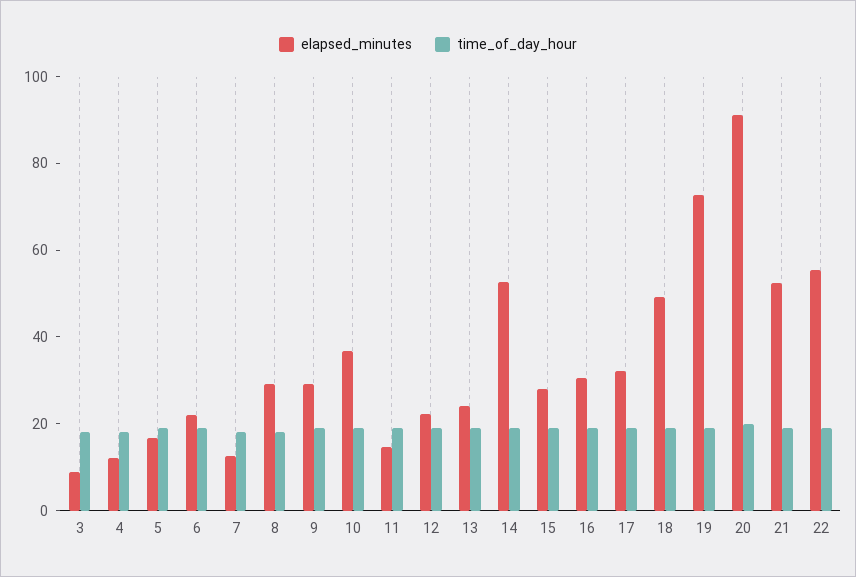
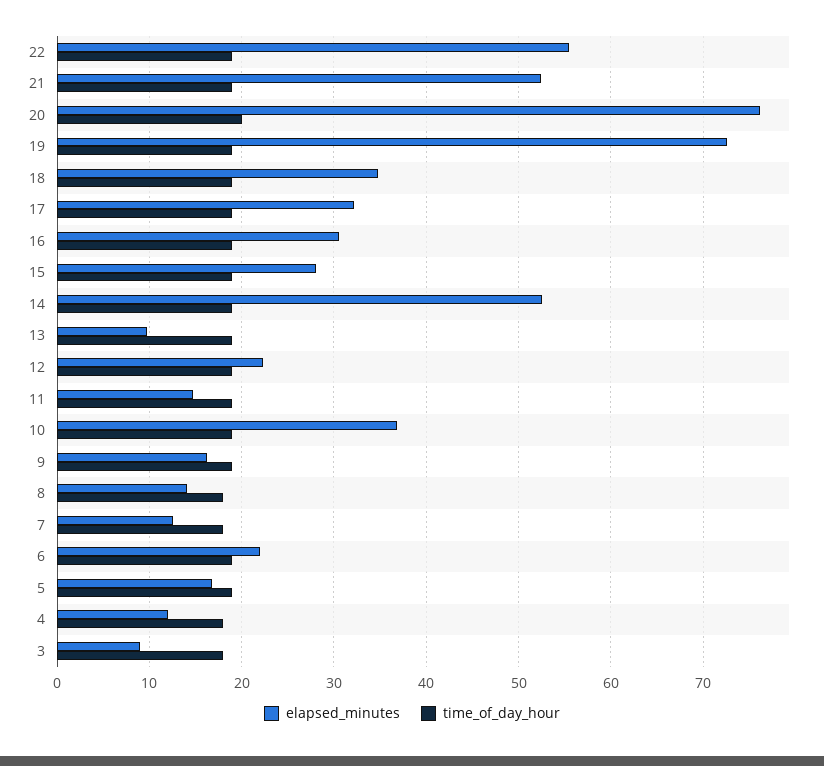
  {
    "elapsed_minutes": {
      "3": 9,
      "4": 12,
      "5": 17,
      "6": 22,
      "7": 13,
-     "8": 30,
+     "8": 14,
-     "9": 30,
+     "9": 16,
      "10": 37,
      "11": 15,
      "12": 22,
-     "13": 25,
+     "13": 10,
      "14": 53,
      "15": 28,
      "16": 31,
      "17": 32,
-     "18": 50,
+     "18": 35,
      "19": 73,
-     "20": 90,
+     "20": 76,
      "21": 52,
      "22": 55
    },
    "time_of_day_hour": {
      "3": 18,
      "4": 18,
      "5": 19,
      "6": 19,
      "7": 18,
      "8": 18,
      "9": 19,
      "10": 19,
      "11": 19,
      "12": 19,
      "13": 19,
      "14": 19,
      "15": 19,
      "16": 19,
      "17": 19,
      "18": 19,
      "19": 19,
      "20": 20,
      "21": 19,
      "22": 19
    }
  }

